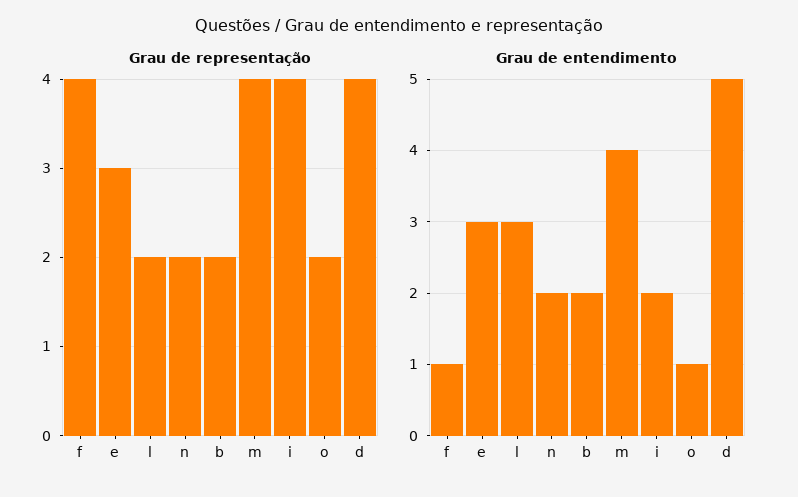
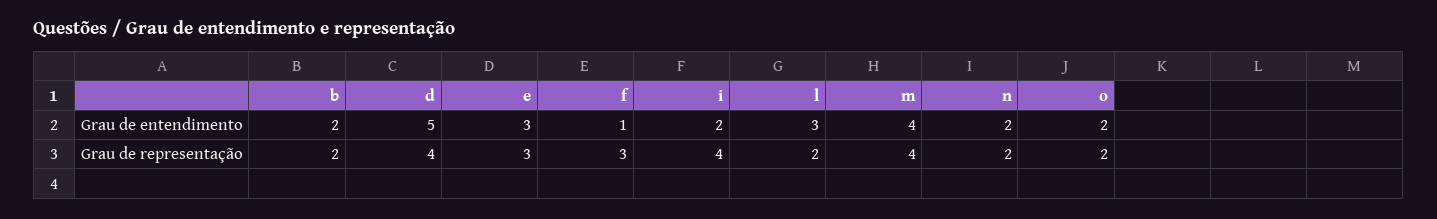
  {
    "Grau de representação": {
-     "f": 4,
+     "f": 3,
      "e": 3,
      "l": 2,
      "n": 2,
      "b": 2,
      "m": 4,
      "i": 4,
      "o": 2,
      "d": 4
    },
    "Grau de entendimento": {
      "f": 1,
      "e": 3,
      "l": 3,
      "n": 2,
      "b": 2,
      "m": 4,
      "i": 2,
-     "o": 1,
+     "o": 2,
      "d": 5
    }
  }

